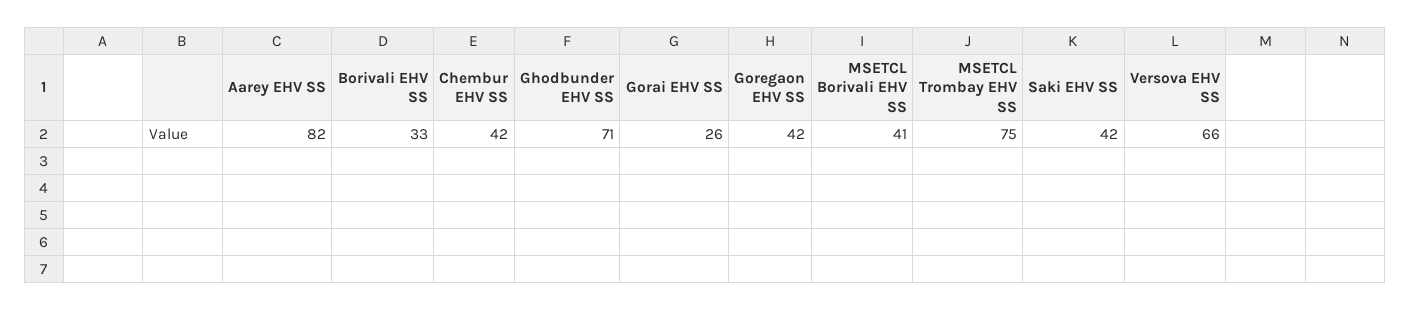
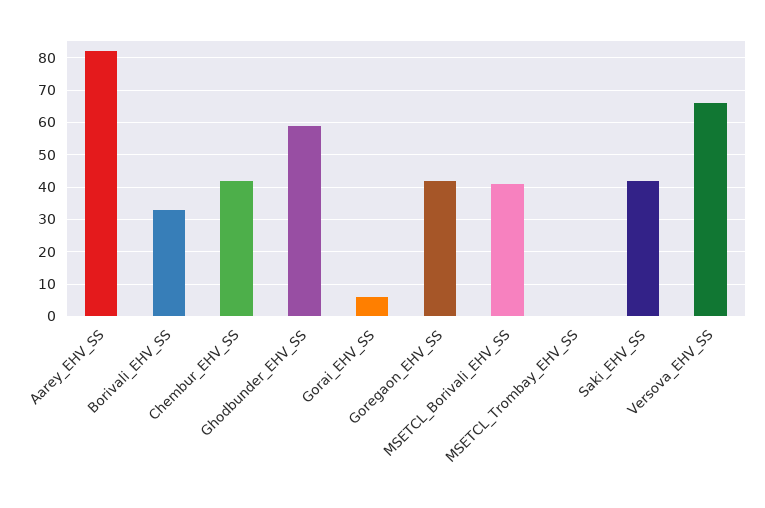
  {
    "Aarey EHV SS": 82,
    "Borivali EHV SS": 33,
    "Chembur EHV SS": 42,
-   "Ghodbunder EHV SS": 71,
+   "Ghodbunder EHV SS": 60,
-   "Gorai EHV SS": 26,
+   "Gorai EHV SS": 5,
    "Goregaon EHV SS": 42,
    "MSETCL Borivali EHV SS": 41,
-   "MSETCL Trombay EHV SS": 75,
+   "MSETCL Trombay EHV SS": 0,
    "Saki EHV SS": 42,
    "Versova EHV SS": 66
  }

